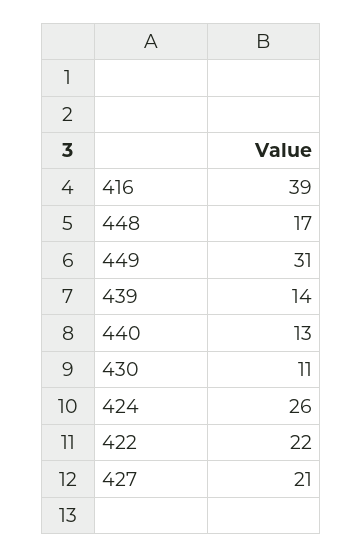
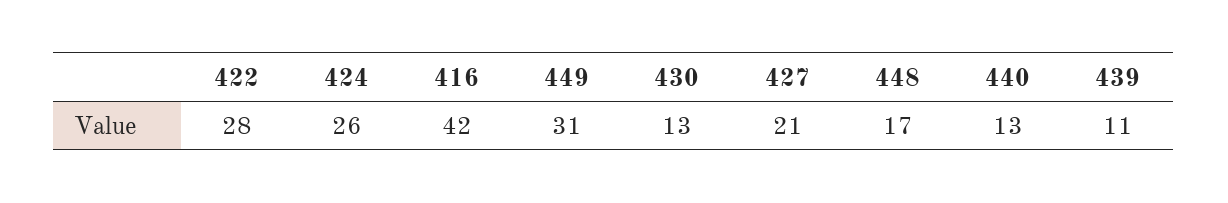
  {
-   "416": 39,
+   "416": 42,
    "448": 17,
    "449": 31,
-   "439": 14,
+   "439": 11,
    "440": 13,
-   "430": 11,
+   "430": 13,
    "424": 26,
-   "422": 22,
+   "422": 28,
    "427": 21
  }

